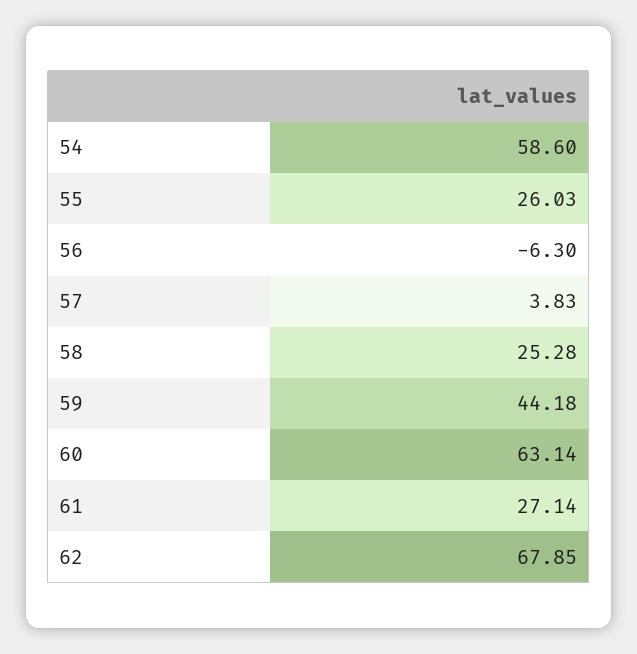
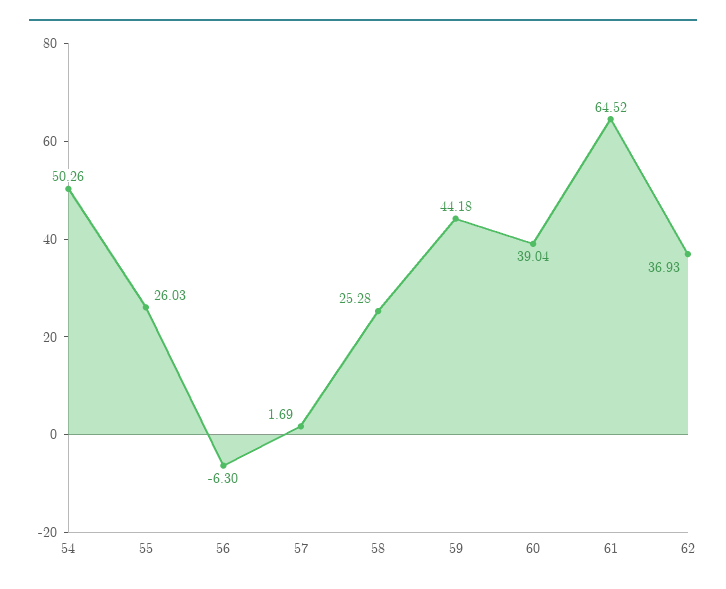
  {
-   "54": 58.6,
+   "54": 50.26,
    "55": 26.03,
    "56": -6.3,
-   "57": 3.83,
+   "57": 1.69,
    "58": 25.28,
    "59": 44.18,
-   "60": 63.14,
+   "60": 39.04,
-   "61": 27.14,
+   "61": 64.52,
-   "62": 67.85
+   "62": 36.93
  }

